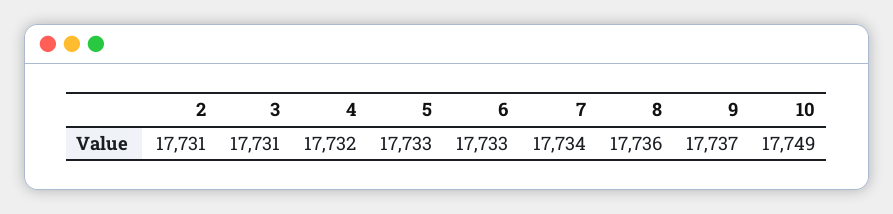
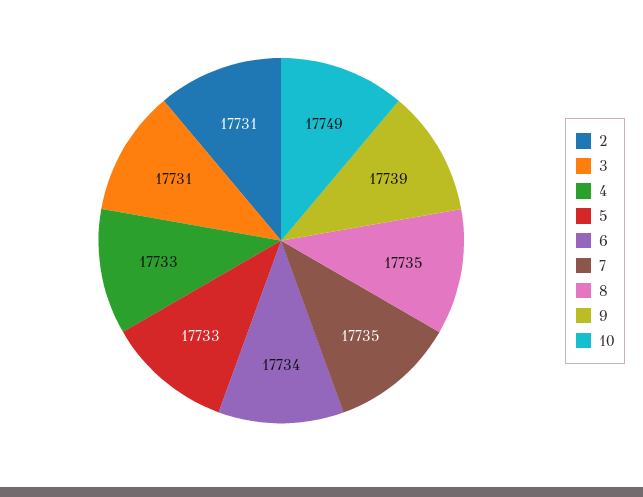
  {
    "2": 17731,
    "3": 17731,
-   "4": 17732,
+   "4": 17733,
    "5": 17733,
-   "6": 17733,
+   "6": 17734,
-   "7": 17734,
+   "7": 17735,
-   "8": 17736,
+   "8": 17735,
-   "9": 17737,
+   "9": 17739,
    "10": 17749
  }

